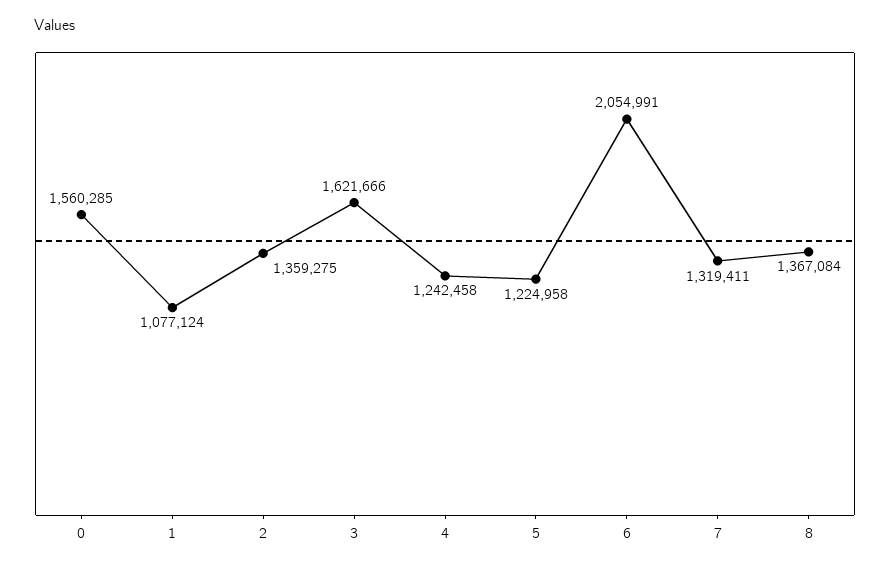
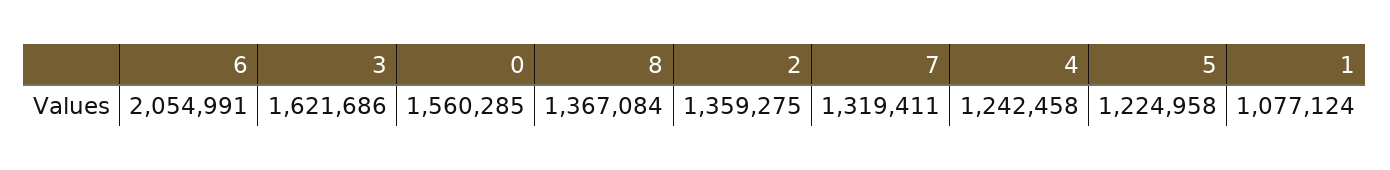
  {
    "0": 1560285,
    "1": 1077124,
    "2": 1359275,
-   "3": 1621666,
+   "3": 1621686,
    "4": 1242458,
    "5": 1224958,
    "6": 2054991,
    "7": 1319411,
    "8": 1367084
  }

